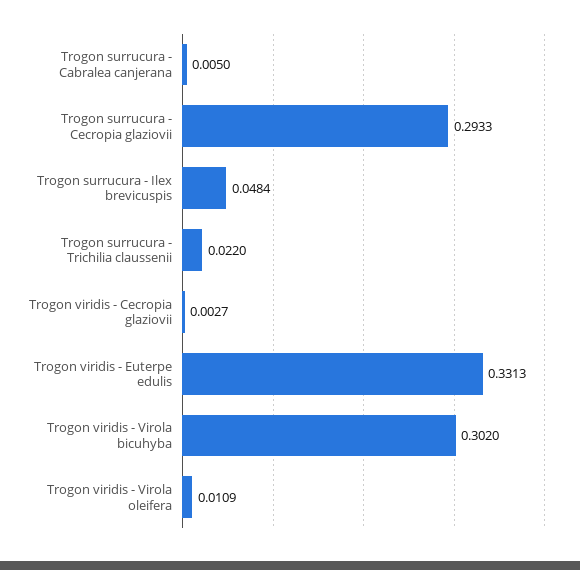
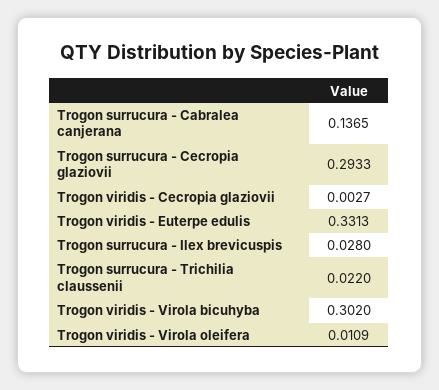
  {
-   "Trogon surrucura - Cabralea canjerana": 0.005,
+   "Trogon surrucura - Cabralea canjerana": 0.1365,
    "Trogon surrucura - Cecropia glaziovii": 0.2933,
-   "Trogon surrucura - Ilex brevicuspis": 0.0484,
+   "Trogon surrucura - Ilex brevicuspis": 0.028,
    "Trogon surrucura - Trichilia claussenii": 0.022,
    "Trogon viridis - Cecropia glaziovii": 0.0027,
    "Trogon viridis - Euterpe edulis": 0.3313,
    "Trogon viridis - Virola bicuhyba": 0.302,
    "Trogon viridis - Virola oleifera": 0.0109
  }

